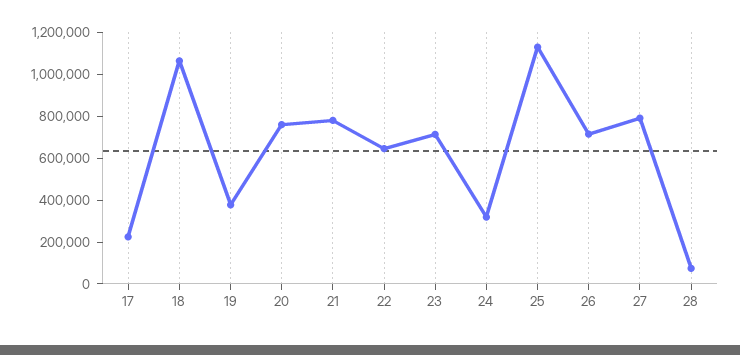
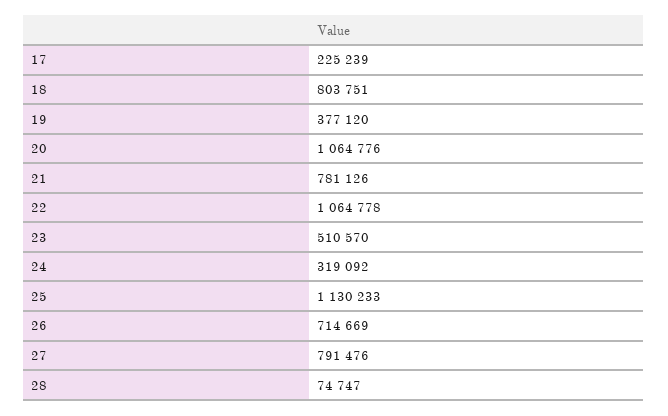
  {
    "17": 225239,
-   "18": 1050000,
+   "18": 803751,
    "19": 377120,
-   "20": 750000,
+   "20": 1064776,
    "21": 781126,
-   "22": 650000,
+   "22": 1064778,
-   "23": 700000,
+   "23": 510570,
    "24": 319092,
    "25": 1130233,
    "26": 714669,
    "27": 791476,
    "28": 74747
  }

